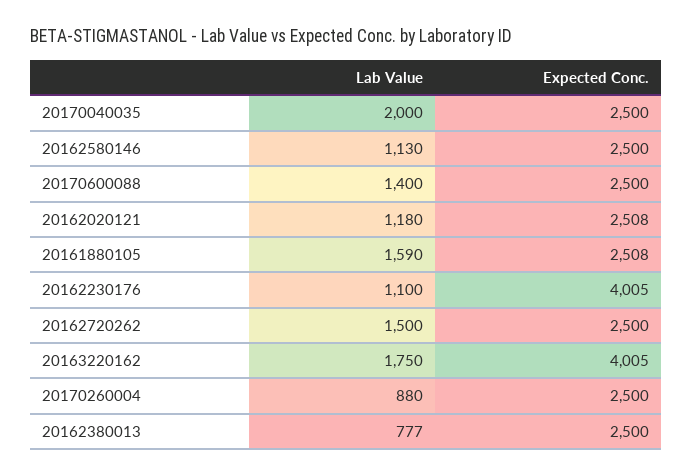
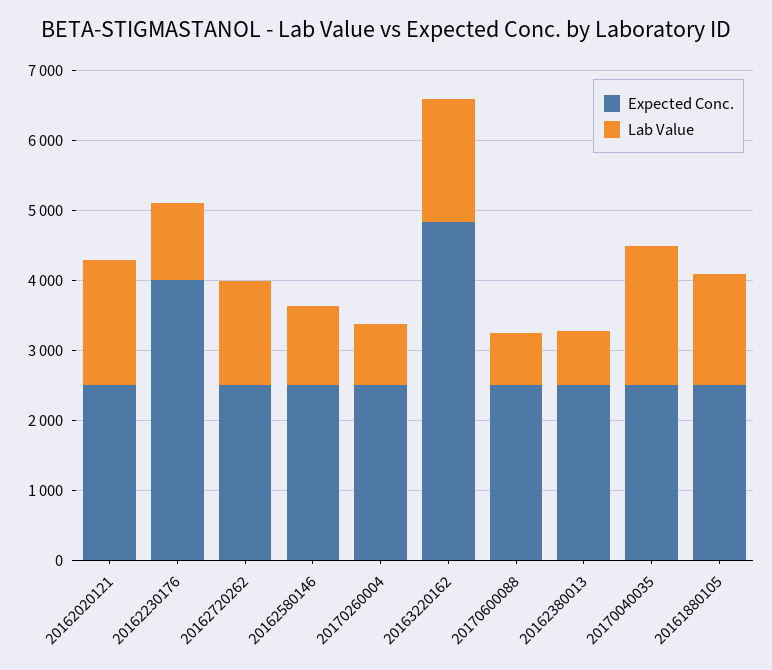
  {
    "Lab Value": {
      "20170040035": 2000,
      "20162580146": 1130,
-     "20170600088": 1400,
+     "20170600088": 800,
-     "20162020121": 1180,
+     "20162020121": 1800,
      "20161880105": 1590,
      "20162230176": 1100,
      "20162720262": 1500,
      "20163220162": 1750,
      "20170260004": 880,
      "20162380013": 777
    },
    "Expected Conc.": {
      "20170040035": 2500,
      "20162580146": 2500,
      "20170600088": 2500,
      "20162020121": 2508,
      "20161880105": 2508,
      "20162230176": 4005,
      "20162720262": 2500,
-     "20163220162": 4005,
+     "20163220162": 4800,
      "20170260004": 2500,
      "20162380013": 2500
    }
  }

